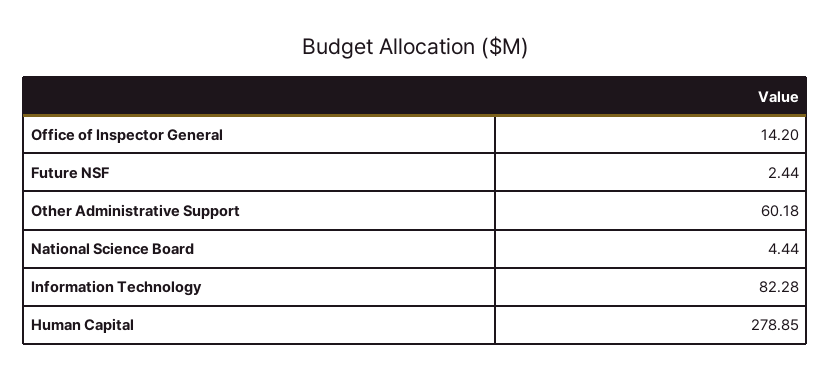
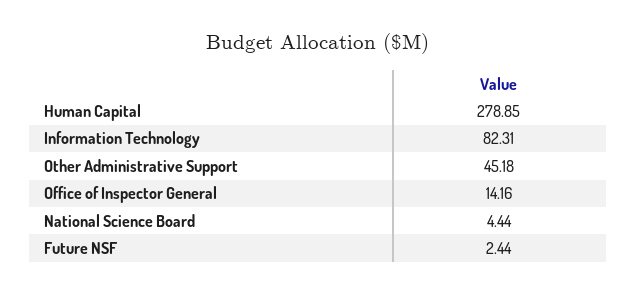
  {
-   "Office of Inspector General": 14.2,
+   "Office of Inspector General": 14.16,
    "Future NSF": 2.44,
-   "Other Administrative Support": 60.18,
+   "Other Administrative Support": 45.18,
    "National Science Board": 4.44,
-   "Information Technology": 82.28,
+   "Information Technology": 82.31,
    "Human Capital": 278.85
  }

